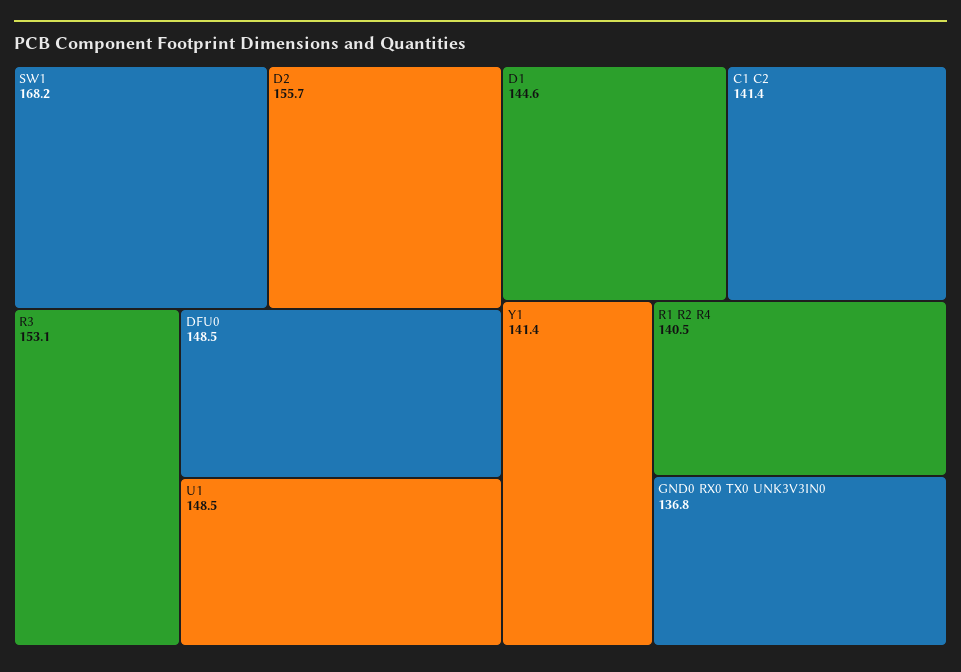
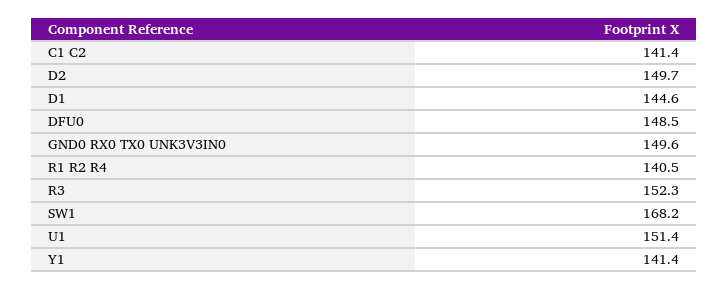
  {
    "SW1": 168.2,
-   "D2": 155.7,
+   "D2": 149.7,
-   "R3": 153.1,
+   "R3": 152.3,
    "DFU0": 148.5,
-   "U1": 148.5,
+   "U1": 151.4,
    "D1": 144.6,
    "C1 C2": 141.4,
    "Y1": 141.4,
    "R1 R2 R4": 140.5,
-   "GND0 RX0 TX0 UNK3V3IN0": 136.8
+   "GND0 RX0 TX0 UNK3V3IN0": 149.6
  }

